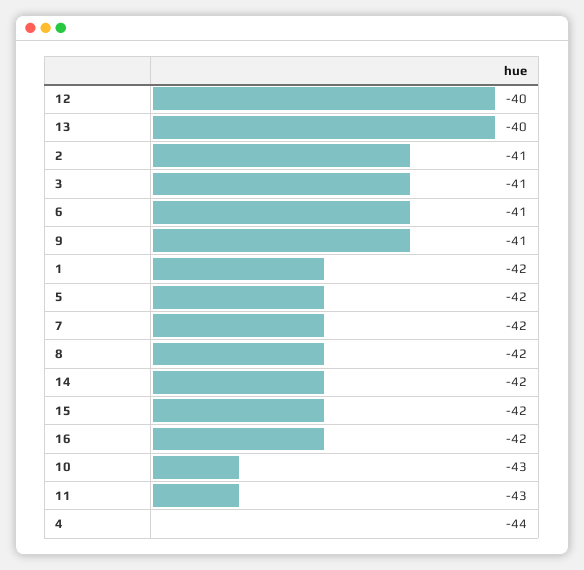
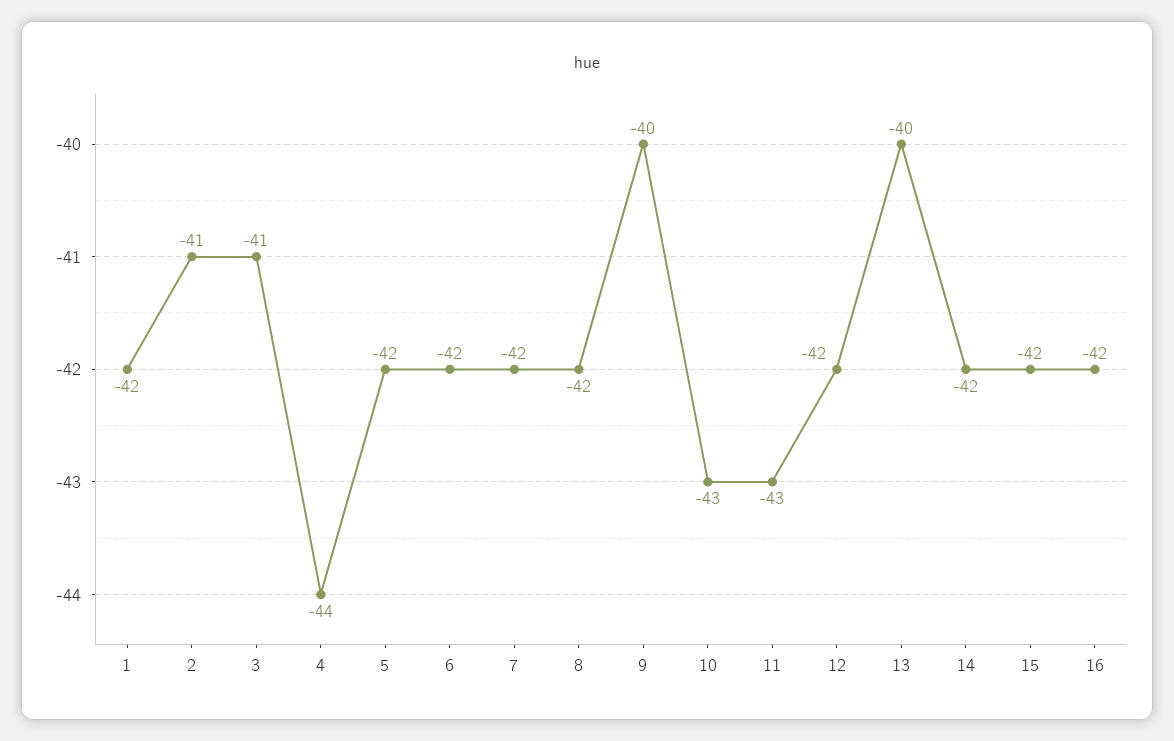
  {
-   "12": -40,
+   "12": -42,
    "13": -40,
    "2": -41,
    "3": -41,
-   "6": -41,
+   "6": -42,
-   "9": -41,
+   "9": -40,
    "1": -42,
    "5": -42,
    "7": -42,
    "8": -42,
    "14": -42,
    "15": -42,
    "16": -42,
    "10": -43,
    "11": -43,
    "4": -44
  }

